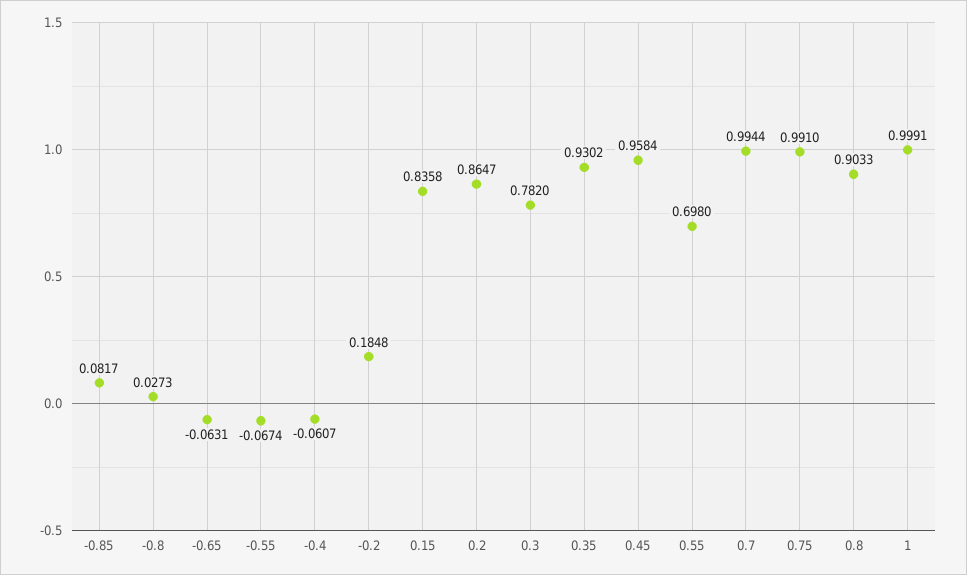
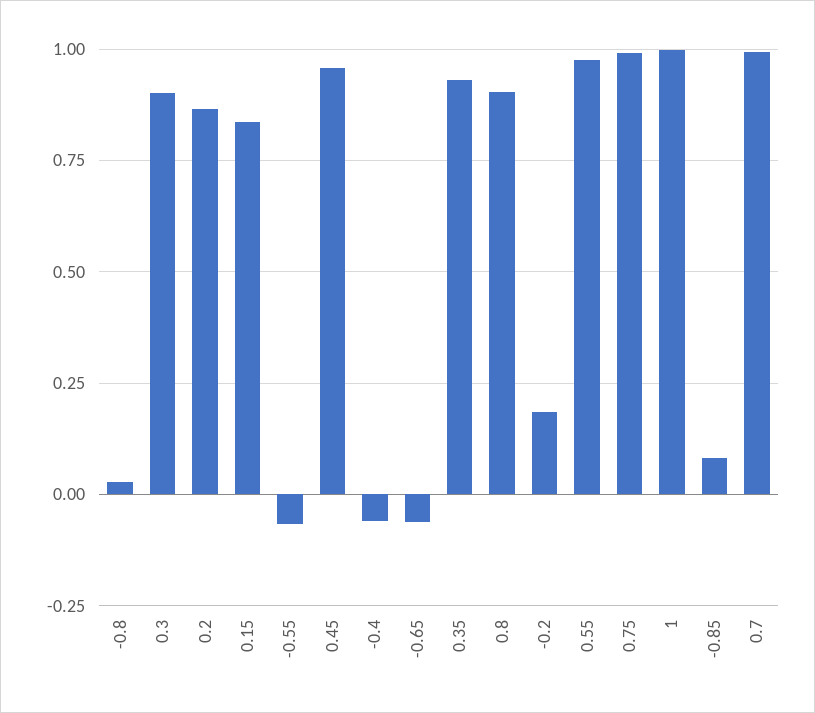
  {
    "-0.85": 0.0817,
    "-0.8": 0.0273,
    "-0.65": -0.0631,
    "-0.55": -0.0674,
    "-0.4": -0.0607,
    "-0.2": 0.1848,
    "0.15": 0.8358,
    "0.2": 0.8647,
-   "0.3": 0.782,
+   "0.3": 0.9,
    "0.35": 0.9302,
    "0.45": 0.9584,
-   "0.55": 0.698,
+   "0.55": 0.975,
    "0.7": 0.9944,
    "0.75": 0.991,
    "0.8": 0.9033,
    "1": 0.9991
  }

